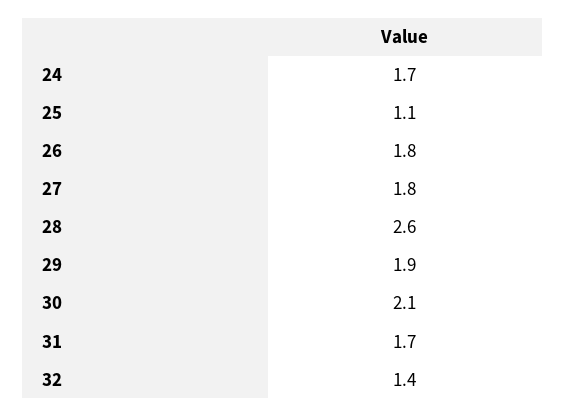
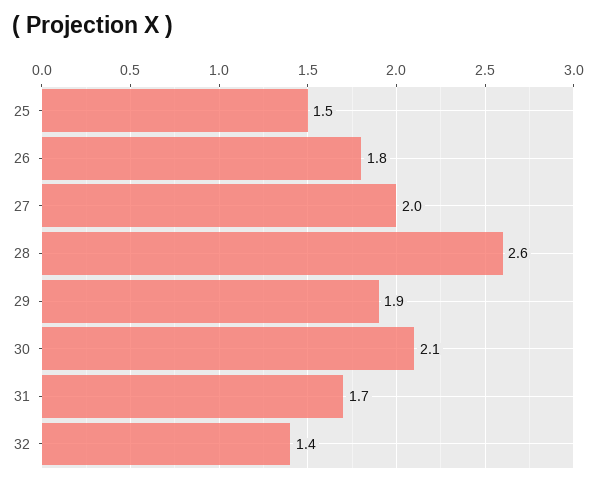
  {
-   "24": 1.7,
-   "25": 1.1,
+   "25": 1.5,
    "26": 1.8,
-   "27": 1.8,
+   "27": 2,
    "28": 2.6,
    "29": 1.9,
    "30": 2.1,
    "31": 1.7,
    "32": 1.4
  }

